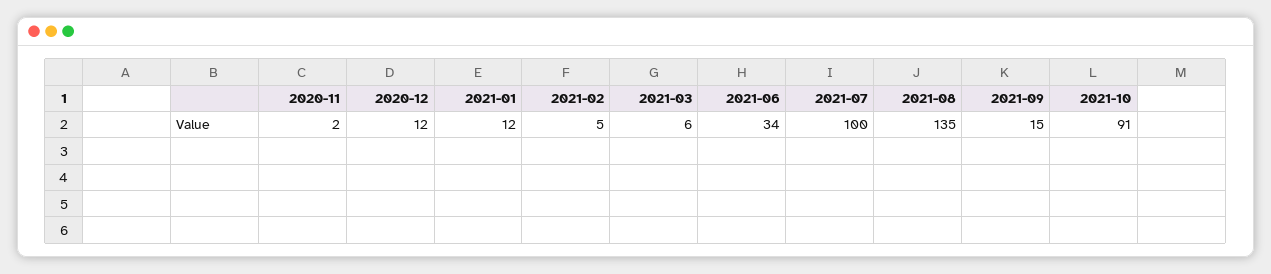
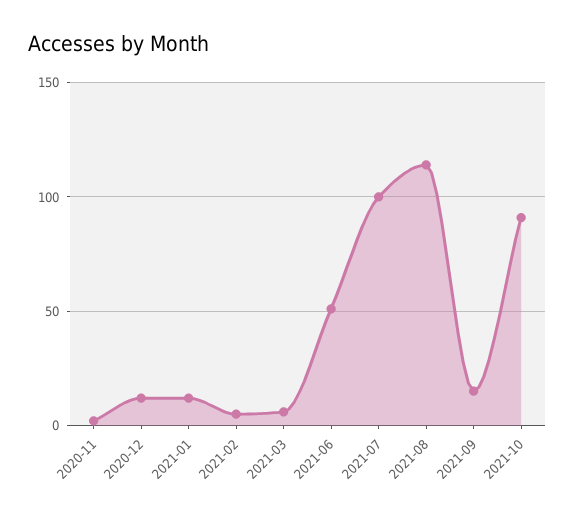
  {
    "2020-11": 2,
    "2020-12": 12,
    "2021-01": 12,
    "2021-02": 5,
    "2021-03": 6,
-   "2021-06": 34,
+   "2021-06": 50,
    "2021-07": 100,
-   "2021-08": 135,
+   "2021-08": 115,
    "2021-09": 15,
    "2021-10": 91
  }

